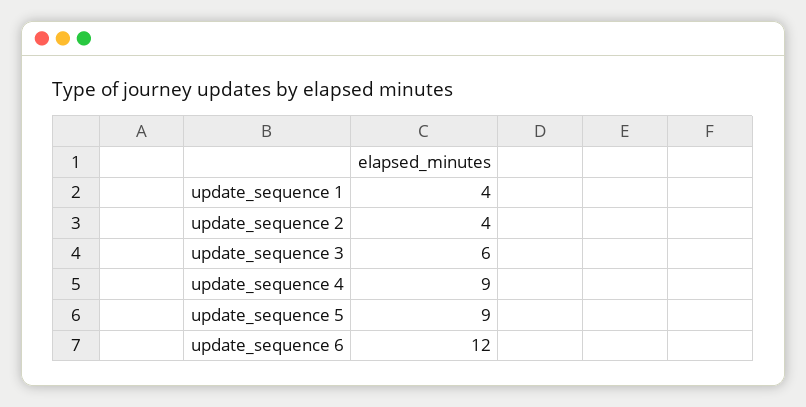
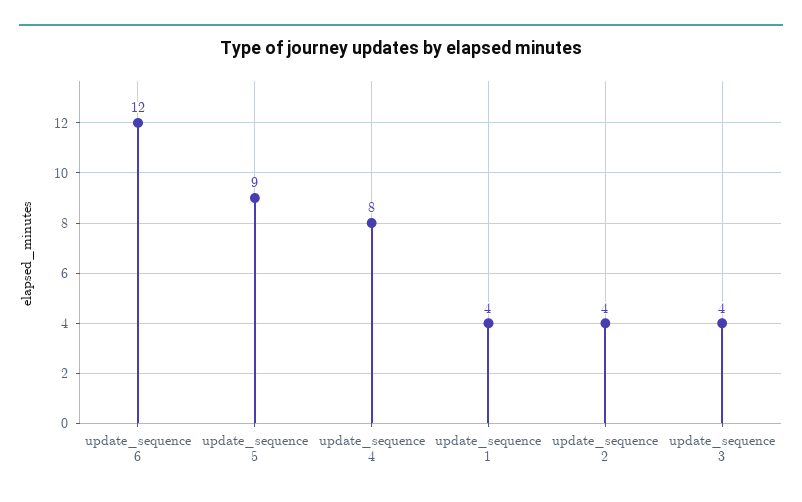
  {
    "update_sequence 1": 4,
    "update_sequence 2": 4,
-   "update_sequence 3": 6,
+   "update_sequence 3": 4,
-   "update_sequence 4": 9,
+   "update_sequence 4": 8,
    "update_sequence 5": 9,
    "update_sequence 6": 12
  }

